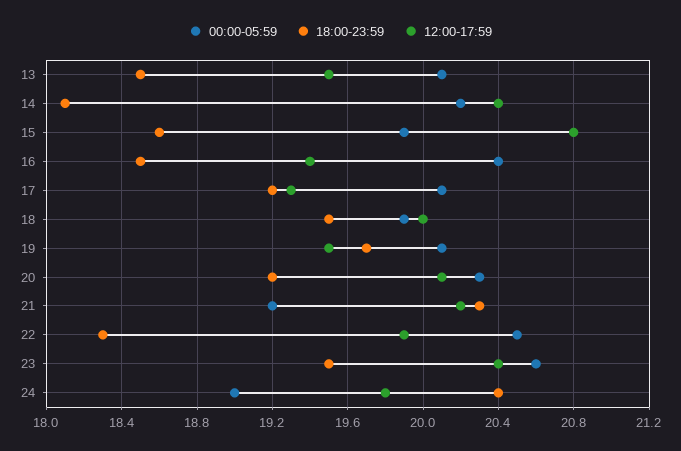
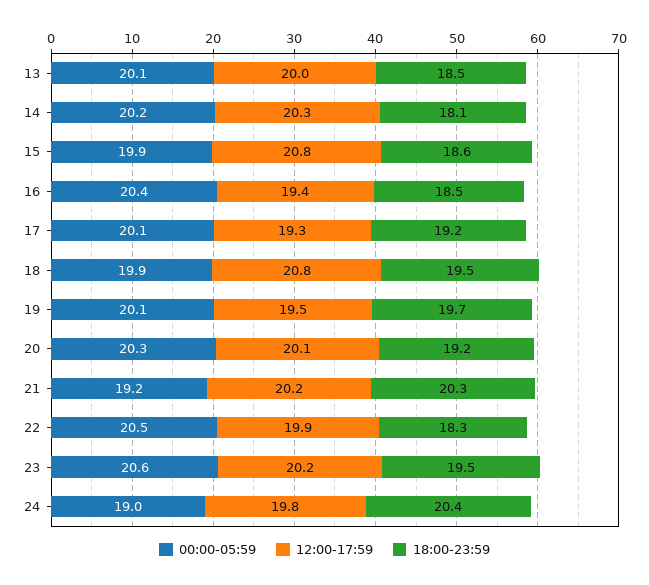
  {
    "00:00-05:59": {
      "13": 20.1,
      "14": 20.2,
      "15": 19.9,
      "16": 20.4,
      "17": 20.1,
      "18": 19.9,
      "19": 20.1,
      "20": 20.3,
      "21": 19.2,
      "22": 20.5,
      "23": 20.6,
      "24": 19
    },
    "18:00-23:59": {
      "13": 18.5,
      "14": 18.1,
      "15": 18.6,
      "16": 18.5,
      "17": 19.2,
      "18": 19.5,
      "19": 19.7,
      "20": 19.2,
      "21": 20.3,
      "22": 18.3,
      "23": 19.5,
      "24": 20.4
    },
    "12:00-17:59": {
-     "13": 19.5,
+     "13": 20,
-     "14": 20.4,
+     "14": 20.3,
      "15": 20.8,
      "16": 19.4,
      "17": 19.3,
-     "18": 20,
+     "18": 20.8,
      "19": 19.5,
      "20": 20.1,
      "21": 20.2,
      "22": 19.9,
-     "23": 20.4,
+     "23": 20.2,
      "24": 19.8
    }
  }

